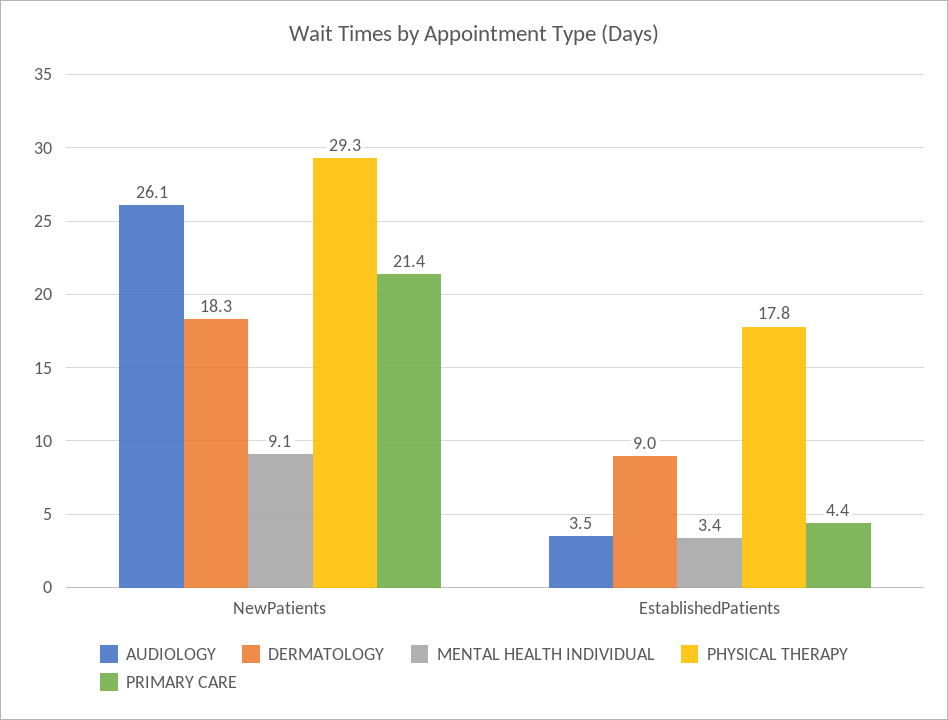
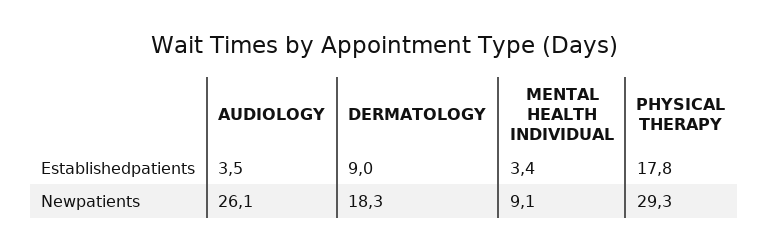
  {
    "AUDIOLOGY": {
      "NewPatients": 26.1,
      "EstablishedPatients": 3.5
    },
    "DERMATOLOGY": {
      "NewPatients": 18.3,
      "EstablishedPatients": 9
    },
    "MENTAL HEALTH INDIVIDUAL": {
      "NewPatients": 9.1,
      "EstablishedPatients": 3.4
    },
    "PHYSICAL THERAPY": {
      "NewPatients": 29.3,
      "EstablishedPatients": 17.8
-   },
+   }
-   "PRIMARY CARE": {
-     "NewPatients": 21.4,
-     "EstablishedPatients": 4.4
-   }
  }

